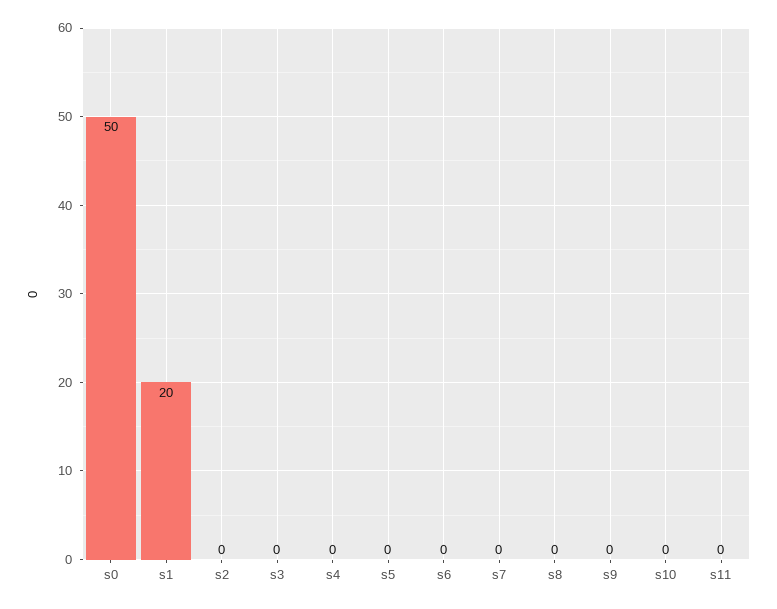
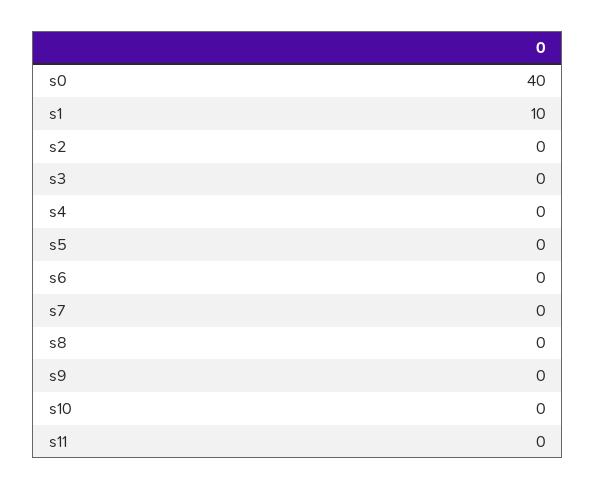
  {
-   "s0": 50,
+   "s0": 40,
-   "s1": 20,
+   "s1": 10,
    "s2": 0,
    "s3": 0,
    "s4": 0,
    "s5": 0,
    "s6": 0,
    "s7": 0,
    "s8": 0,
    "s9": 0,
    "s10": 0,
    "s11": 0
  }

